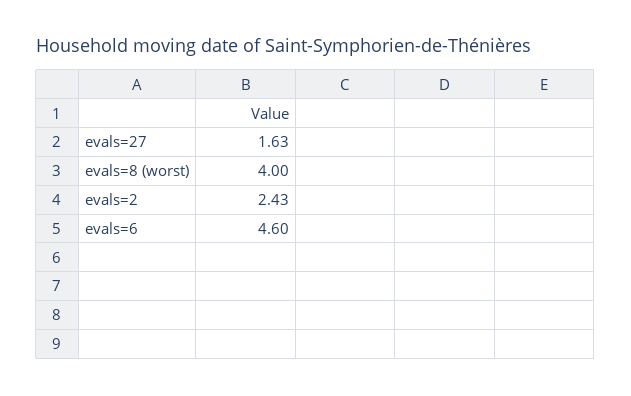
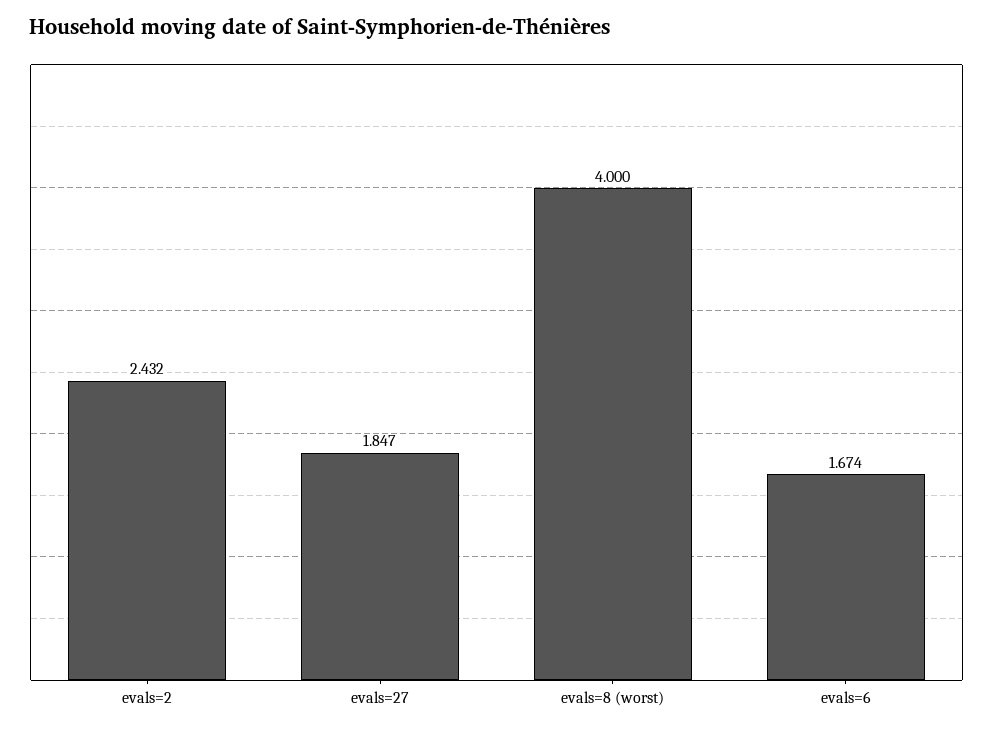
  {
-   "evals=27": 1.63,
+   "evals=27": 1.847,
    "evals=8 (worst)": 4,
    "evals=2": 2.432,
-   "evals=6": 4.6
+   "evals=6": 1.674
  }

